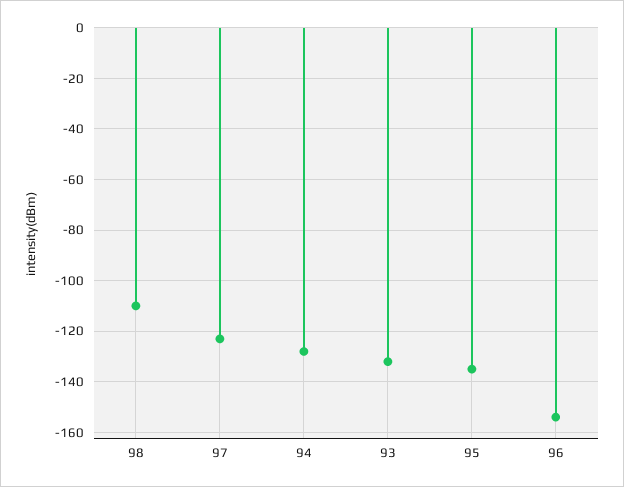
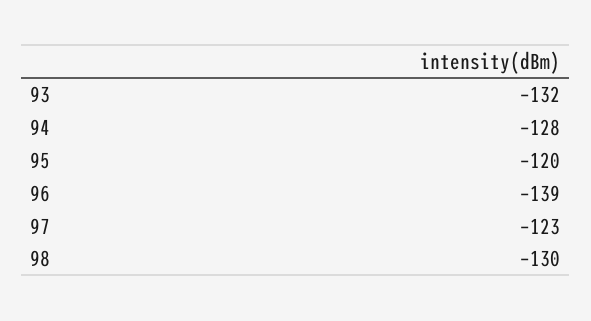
  {
-   "98": -110,
+   "98": -130,
    "97": -123,
    "94": -128,
    "93": -132,
-   "95": -135,
+   "95": -120,
-   "96": -155
+   "96": -139
  }

